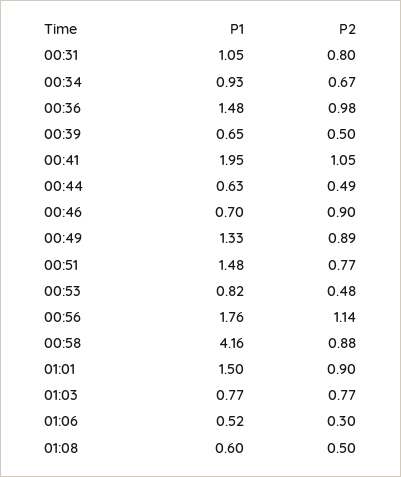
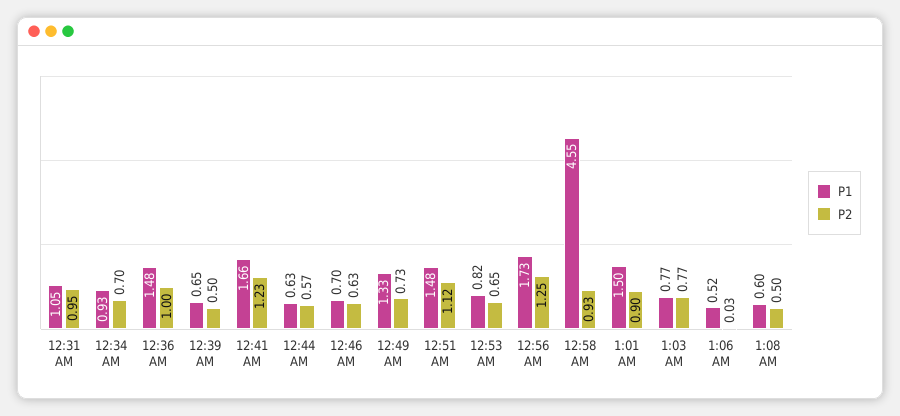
  {
    "P1": {
      "00:31": 1.05,
      "00:34": 0.93,
      "00:36": 1.48,
      "00:39": 0.65,
-     "00:41": 1.95,
+     "00:41": 1.66,
      "00:44": 0.63,
      "00:46": 0.7,
      "00:49": 1.33,
      "00:51": 1.48,
      "00:53": 0.82,
-     "00:56": 1.76,
+     "00:56": 1.73,
-     "00:58": 4.16,
+     "00:58": 4.55,
      "01:01": 1.5,
      "01:03": 0.77,
      "01:06": 0.52,
      "01:08": 0.6
    },
    "P2": {
-     "00:31": 0.8,
+     "00:31": 0.95,
-     "00:34": 0.67,
+     "00:34": 0.7,
-     "00:36": 0.98,
+     "00:36": 1,
      "00:39": 0.5,
-     "00:41": 1.05,
+     "00:41": 1.23,
-     "00:44": 0.49,
+     "00:44": 0.57,
-     "00:46": 0.9,
+     "00:46": 0.63,
-     "00:49": 0.89,
+     "00:49": 0.73,
-     "00:51": 0.77,
+     "00:51": 1.12,
-     "00:53": 0.48,
+     "00:53": 0.65,
-     "00:56": 1.14,
+     "00:56": 1.25,
-     "00:58": 0.88,
+     "00:58": 0.93,
      "01:01": 0.9,
      "01:03": 0.77,
-     "01:06": 0.3,
+     "01:06": 0.03,
      "01:08": 0.5
    }
  }

